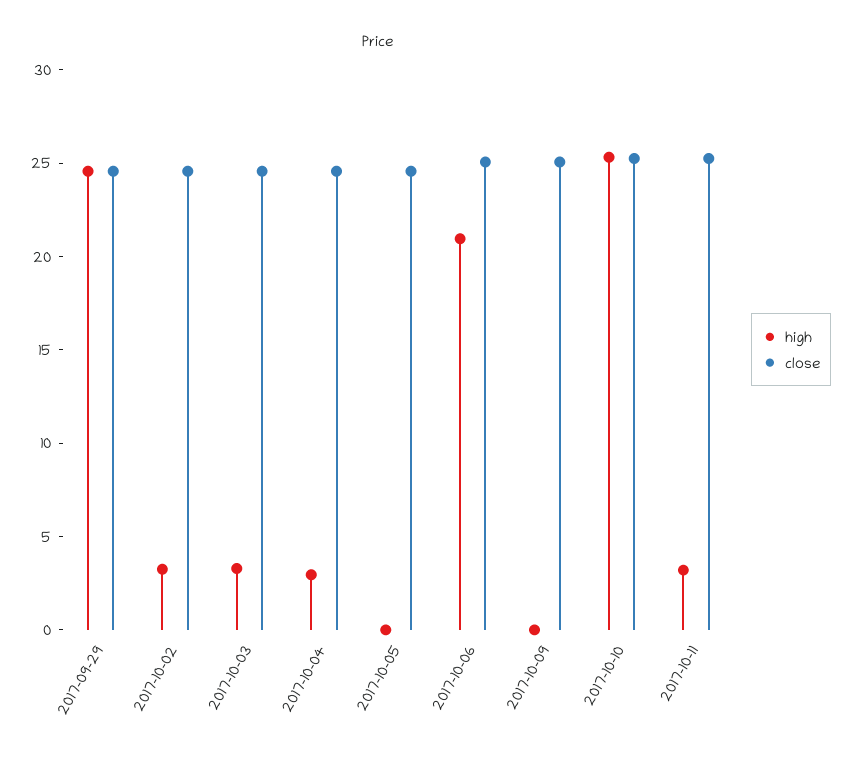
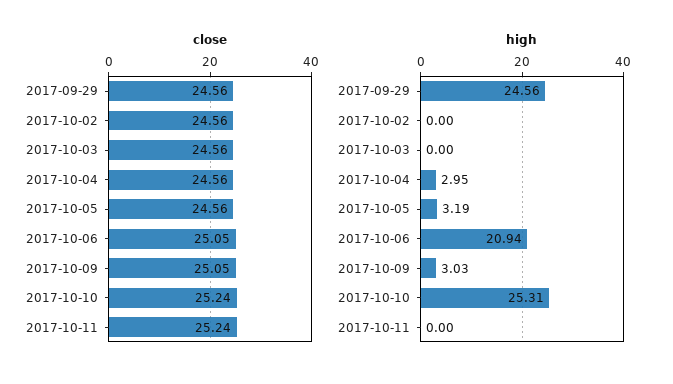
  {
    "high": {
      "2017-09-29": 24.56,
-     "2017-10-02": 3,
+     "2017-10-02": 0,
-     "2017-10-03": 3,
+     "2017-10-03": 0,
      "2017-10-04": 2.95,
-     "2017-10-05": 0,
+     "2017-10-05": 3.19,
      "2017-10-06": 20.94,
-     "2017-10-09": 0,
+     "2017-10-09": 3.03,
      "2017-10-10": 25.31,
-     "2017-10-11": 3
+     "2017-10-11": 0
    },
    "close": {
      "2017-09-29": 24.56,
      "2017-10-02": 24.56,
      "2017-10-03": 24.56,
      "2017-10-04": 24.56,
      "2017-10-05": 24.56,
      "2017-10-06": 25.05,
      "2017-10-09": 25.05,
      "2017-10-10": 25.24,
      "2017-10-11": 25.24
    }
  }

